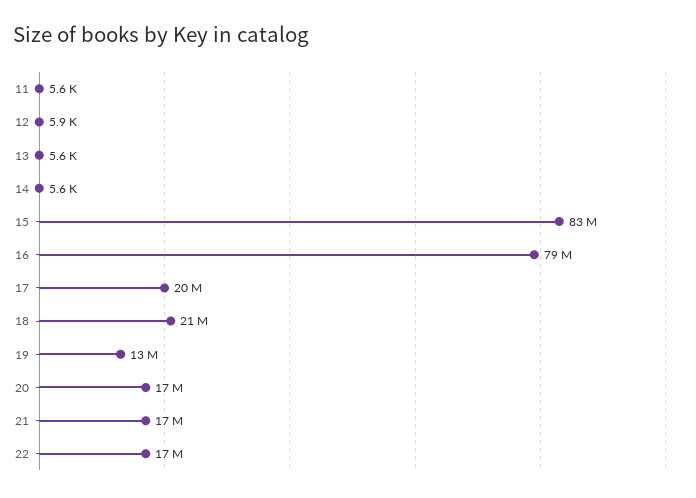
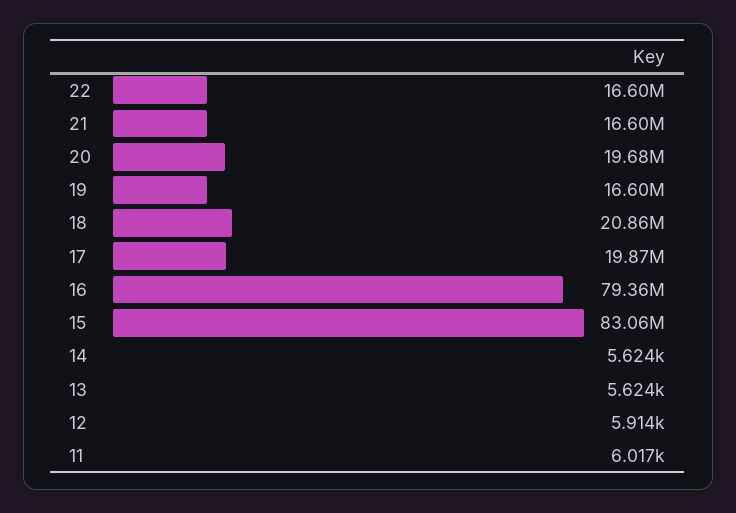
  {
-   "11": 5600,
+   "11": 6017,
    "12": 5914,
    "13": 5624,
    "14": 5624,
    "15": 83060000,
    "16": 79360000,
    "17": 19870000,
    "18": 20860000,
-   "19": 13000000,
+   "19": 16600000,
-   "20": 17000000,
+   "20": 19680000,
    "21": 16600000,
    "22": 16600000
  }

